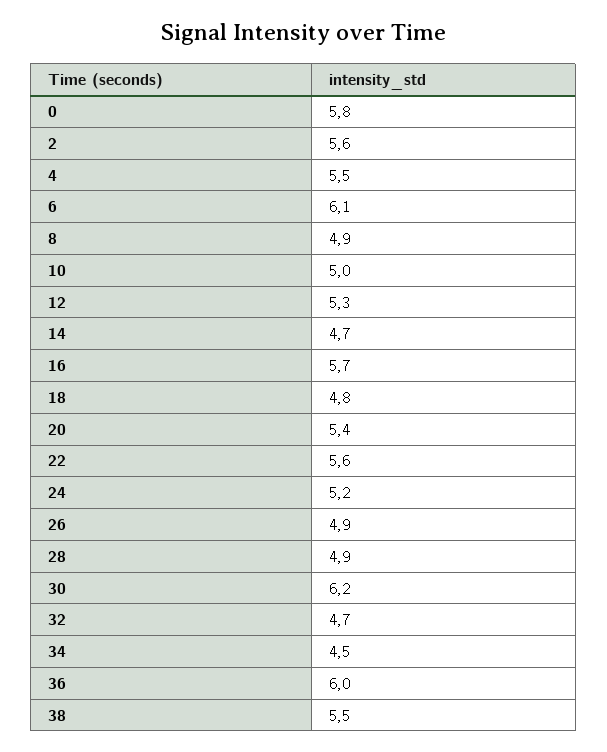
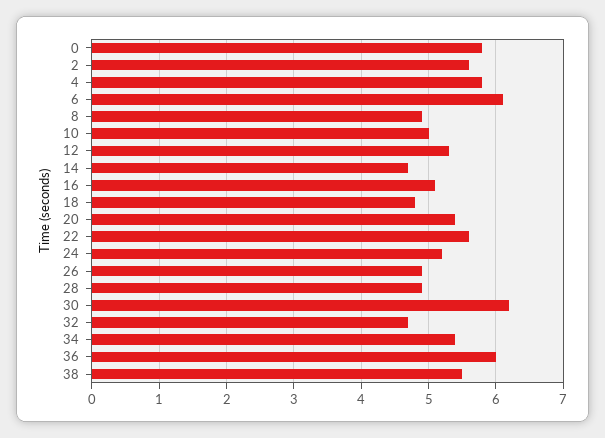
  {
    "0": 5.8,
    "2": 5.6,
-   "4": 5.5,
+   "4": 5.8,
    "6": 6.1,
    "8": 4.9,
    "10": 5,
    "12": 5.3,
    "14": 4.7,
-   "16": 5.7,
+   "16": 5.1,
    "18": 4.8,
    "20": 5.4,
    "22": 5.6,
    "24": 5.2,
    "26": 4.9,
    "28": 4.9,
    "30": 6.2,
    "32": 4.7,
-   "34": 4.5,
+   "34": 5.4,
    "36": 6,
    "38": 5.5
  }

